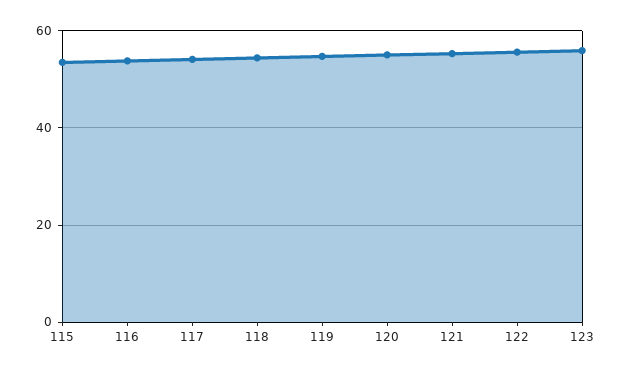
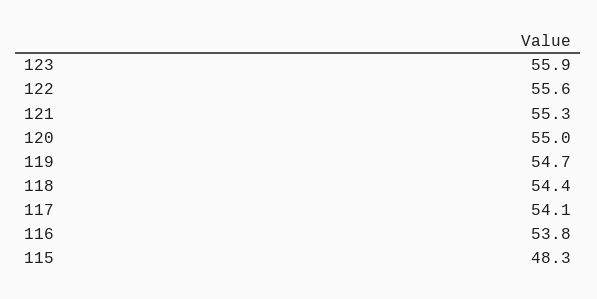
  {
-   "115": 54,
+   "115": 48.3,
    "116": 53.8,
    "117": 54.1,
    "118": 54.4,
    "119": 54.7,
    "120": 55,
    "121": 55.3,
    "122": 55.6,
    "123": 55.9
  }

